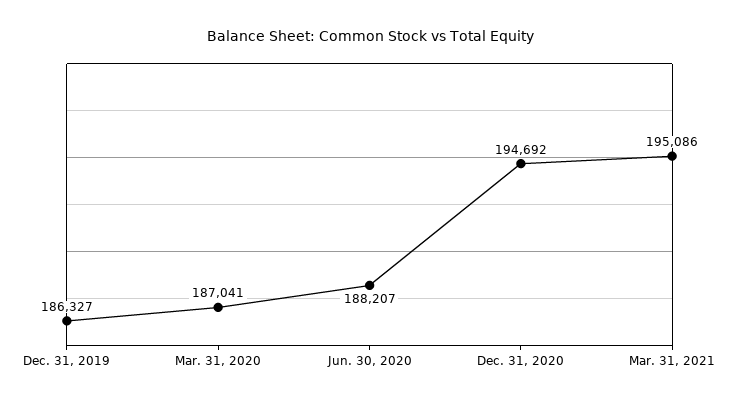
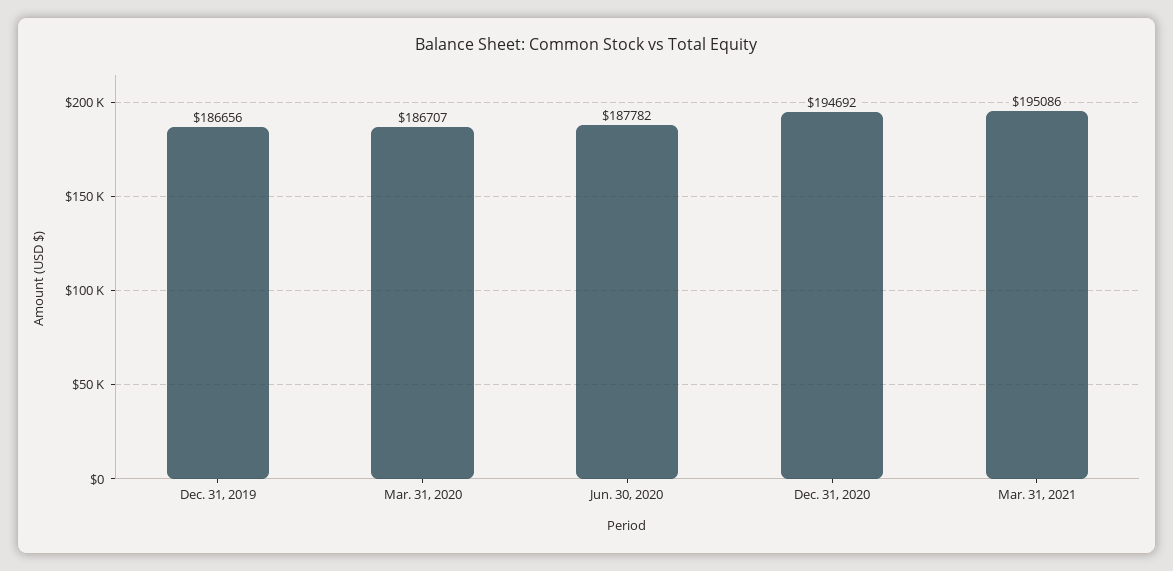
  {
-   "Dec. 31, 2019": 186327,
+   "Dec. 31, 2019": 186656,
-   "Mar. 31, 2020": 187041,
+   "Mar. 31, 2020": 186707,
-   "Jun. 30, 2020": 188207,
+   "Jun. 30, 2020": 187782,
    "Dec. 31, 2020": 194692,
    "Mar. 31, 2021": 195086
  }

